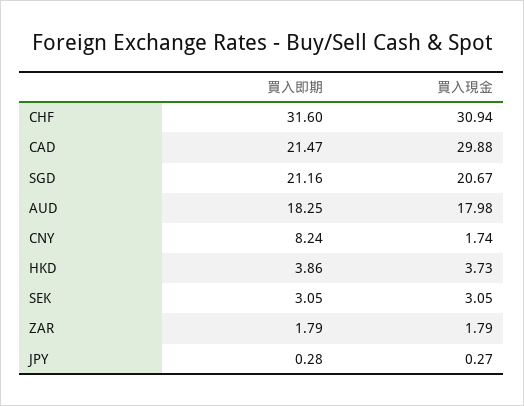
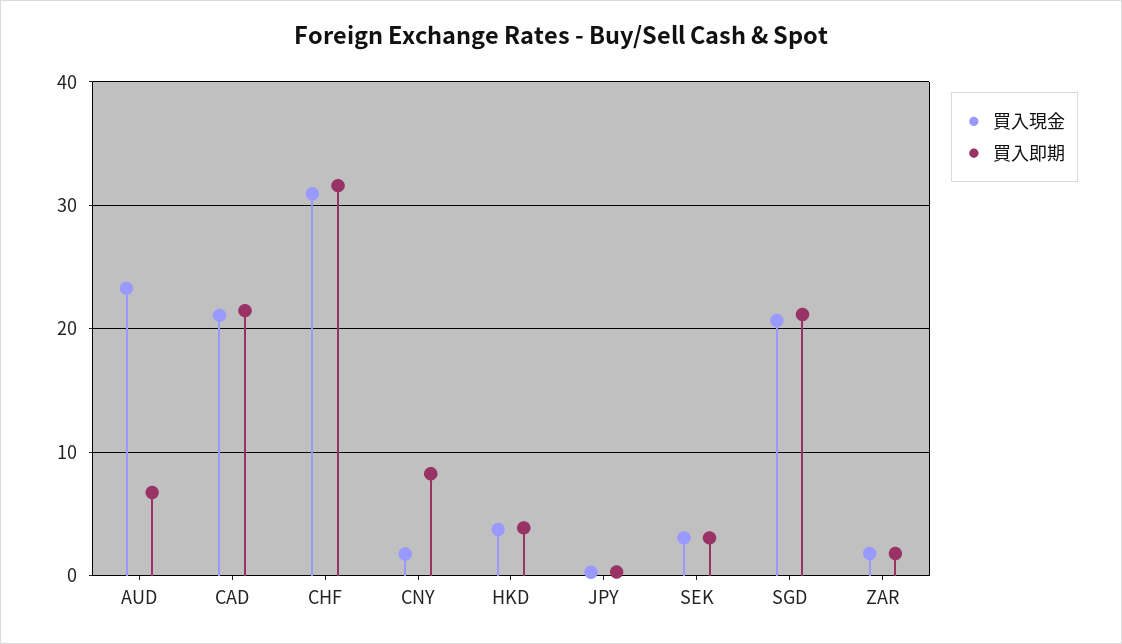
  {
    "買入即期": {
      "CHF": 31.6,
      "CAD": 21.47,
      "SGD": 21.16,
-     "AUD": 18.25,
+     "AUD": 7,
      "CNY": 8.24,
      "HKD": 3.86,
      "SEK": 3.05,
      "ZAR": 1.79,
      "JPY": 0.28
    },
    "買入現金": {
      "CHF": 30.94,
-     "CAD": 29.88,
+     "CAD": 21,
      "SGD": 20.67,
-     "AUD": 17.98,
+     "AUD": 23,
      "CNY": 1.74,
      "HKD": 3.73,
      "SEK": 3.05,
      "ZAR": 1.79,
      "JPY": 0.27
    }
  }

